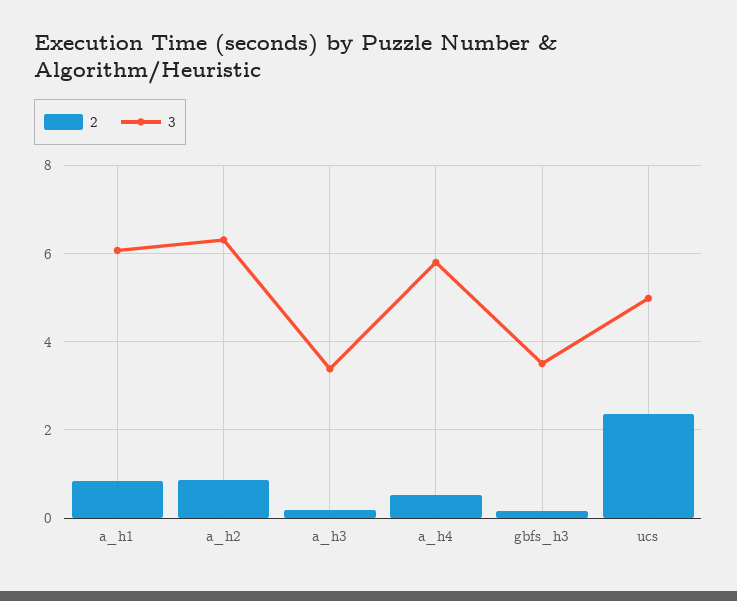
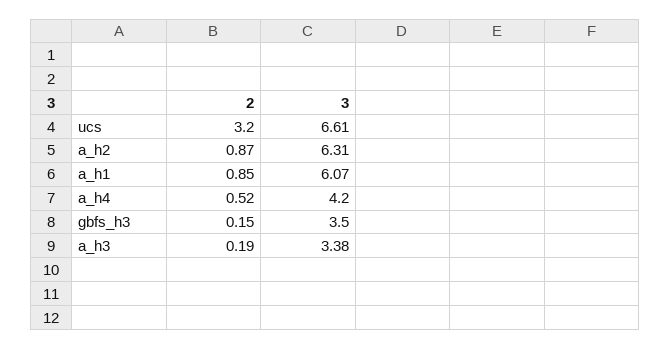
  {
    "2": {
      "a_h1": 0.85,
      "a_h2": 0.87,
      "a_h3": 0.19,
      "a_h4": 0.52,
      "gbfs_h3": 0.15,
-     "ucs": 2.4
+     "ucs": 3.2
    },
    "3": {
      "a_h1": 6.07,
      "a_h2": 6.31,
      "a_h3": 3.38,
-     "a_h4": 5.8,
+     "a_h4": 4.2,
      "gbfs_h3": 3.5,
-     "ucs": 5
+     "ucs": 6.61
    }
  }

